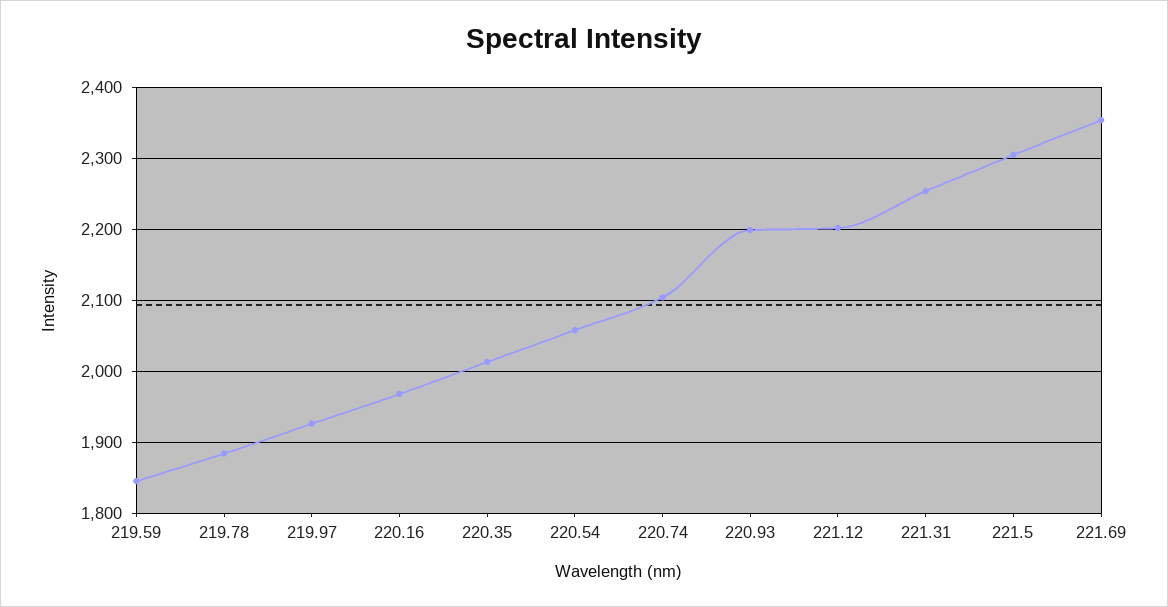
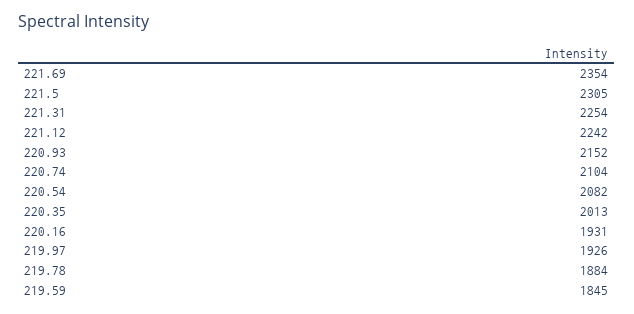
  {
    "219.59": 1845,
    "219.78": 1884,
    "219.97": 1926,
-   "220.16": 1970,
+   "220.16": 1931,
    "220.35": 2013,
-   "220.54": 2060,
+   "220.54": 2082,
    "220.74": 2104,
-   "220.93": 2200,
+   "220.93": 2152,
-   "221.12": 2200,
+   "221.12": 2242,
    "221.31": 2254,
    "221.5": 2305,
    "221.69": 2354
  }

